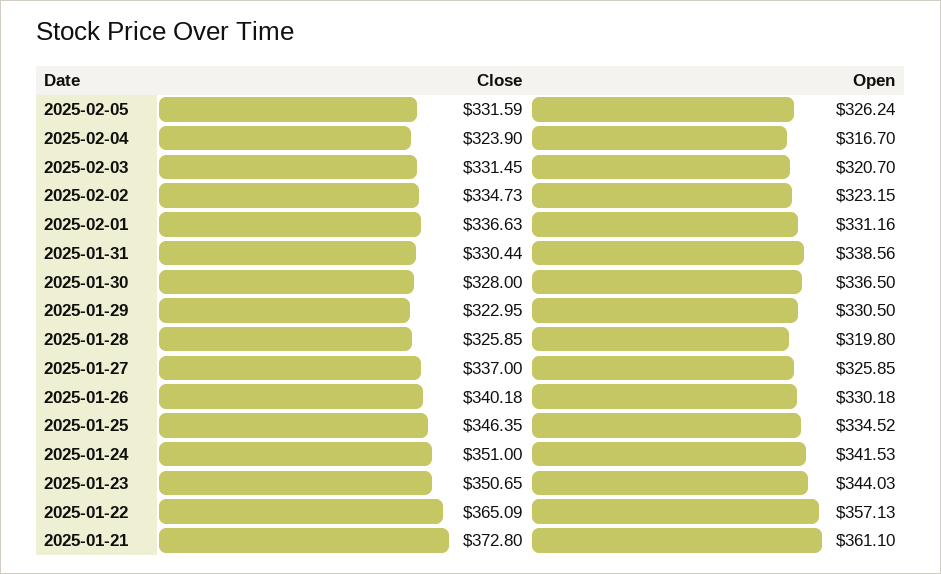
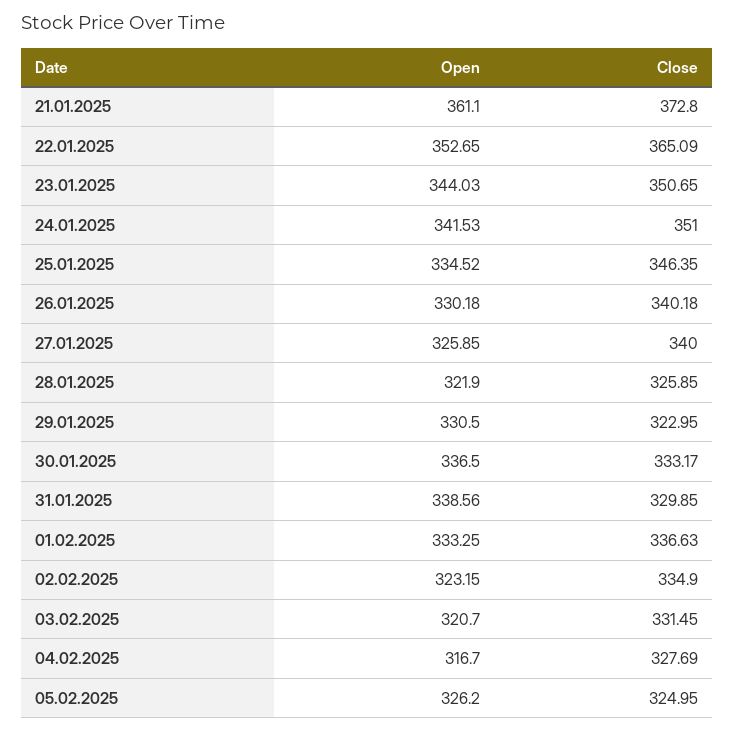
  {
    "Close": {
-     "2025-02-05": 331.59,
+     "2025-02-05": 324.95,
-     "2025-02-04": 323.9,
+     "2025-02-04": 327.69,
      "2025-02-03": 331.45,
-     "2025-02-02": 334.73,
+     "2025-02-02": 334.9,
      "2025-02-01": 336.63,
-     "2025-01-31": 330.44,
+     "2025-01-31": 329.85,
-     "2025-01-30": 328,
+     "2025-01-30": 333.17,
      "2025-01-29": 322.95,
      "2025-01-28": 325.85,
-     "2025-01-27": 337,
+     "2025-01-27": 340,
      "2025-01-26": 340.18,
      "2025-01-25": 346.35,
      "2025-01-24": 351,
      "2025-01-23": 350.65,
      "2025-01-22": 365.09,
      "2025-01-21": 372.8
    },
    "Open": {
-     "2025-02-05": 326.24,
+     "2025-02-05": 326.2,
      "2025-02-04": 316.7,
      "2025-02-03": 320.7,
      "2025-02-02": 323.15,
-     "2025-02-01": 331.16,
+     "2025-02-01": 333.25,
      "2025-01-31": 338.56,
      "2025-01-30": 336.5,
      "2025-01-29": 330.5,
-     "2025-01-28": 319.8,
+     "2025-01-28": 321.9,
      "2025-01-27": 325.85,
      "2025-01-26": 330.18,
      "2025-01-25": 334.52,
      "2025-01-24": 341.53,
      "2025-01-23": 344.03,
-     "2025-01-22": 357.13,
+     "2025-01-22": 352.65,
      "2025-01-21": 361.1
    }
  }

